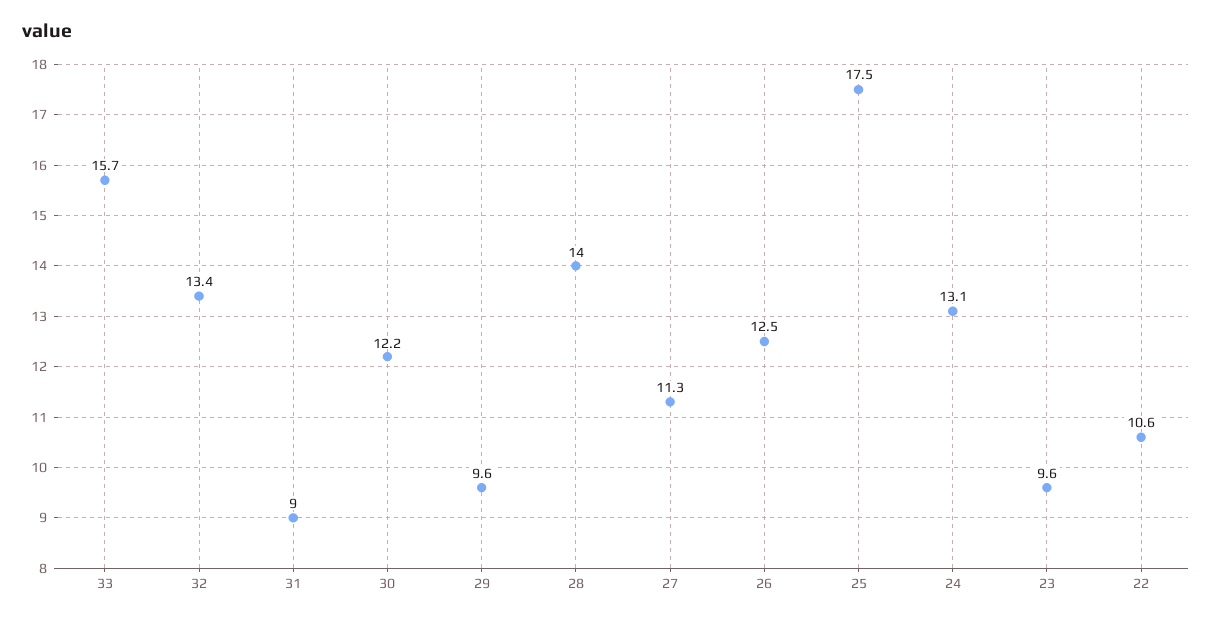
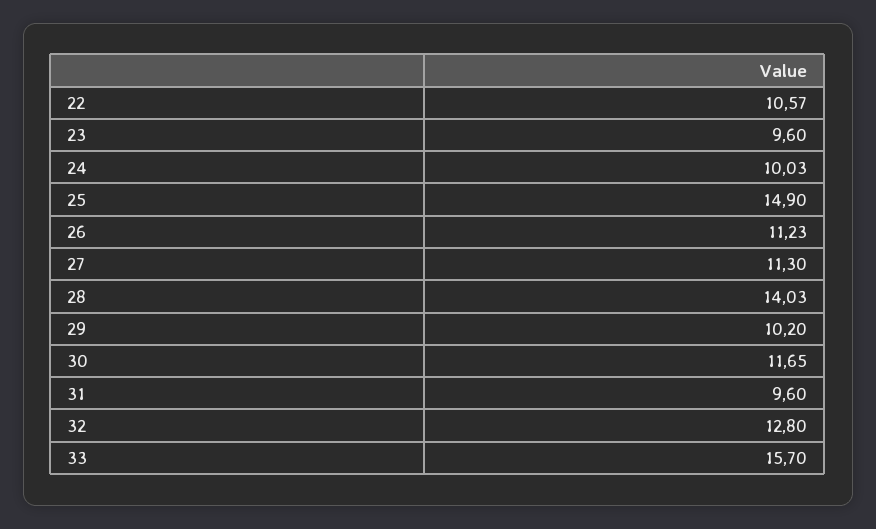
  {
    "33": 15.7,
-   "32": 13.4,
+   "32": 12.8,
-   "31": 9,
+   "31": 9.6,
-   "30": 12.2,
+   "30": 11.65,
-   "29": 9.6,
+   "29": 10.2,
    "28": 14.03,
    "27": 11.3,
-   "26": 12.5,
+   "26": 11.23,
-   "25": 17.5,
+   "25": 14.9,
-   "24": 13.1,
+   "24": 10.03,
    "23": 9.6,
    "22": 10.57
  }

